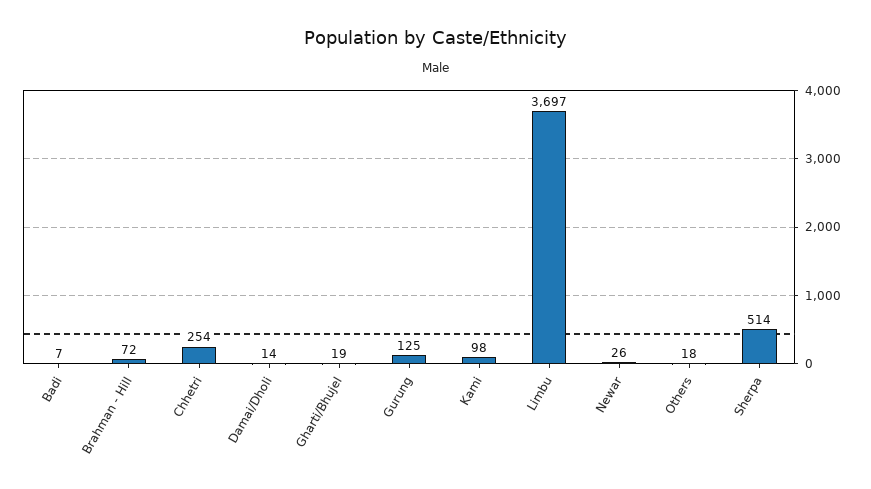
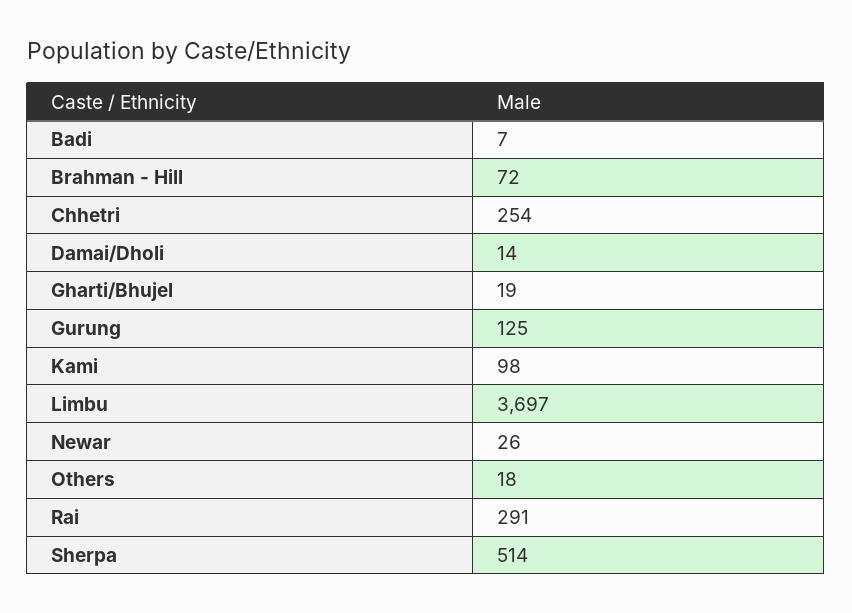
  {
    "Badi": 7,
    "Brahman - Hill": 72,
    "Chhetri": 254,
    "Damai/Dholi": 14,
    "Gharti/Bhujel": 19,
    "Gurung": 125,
    "Kami": 98,
    "Limbu": 3697,
    "Newar": 26,
    "Others": 18,
-   "Sherpa": 514
+   "Sherpa": 514,
+   "Rai": 291
  }

